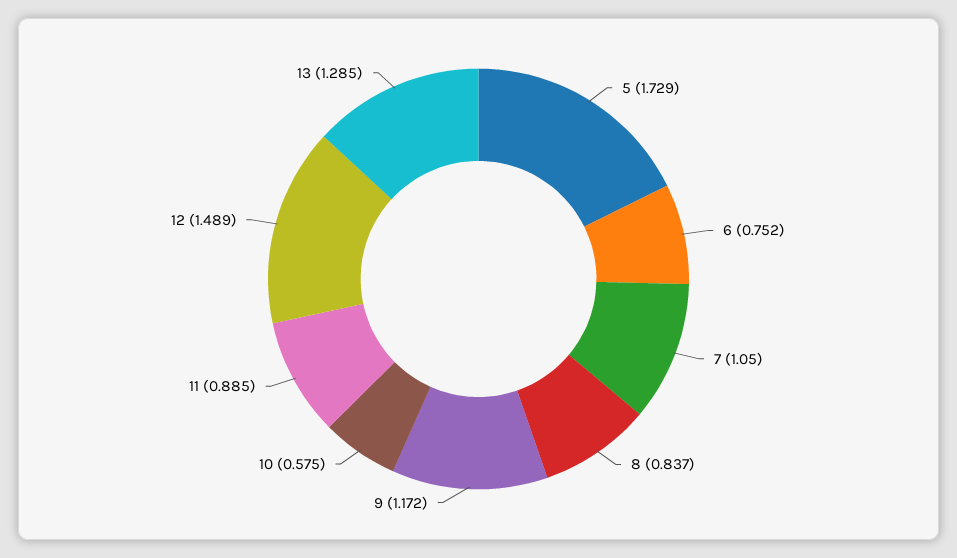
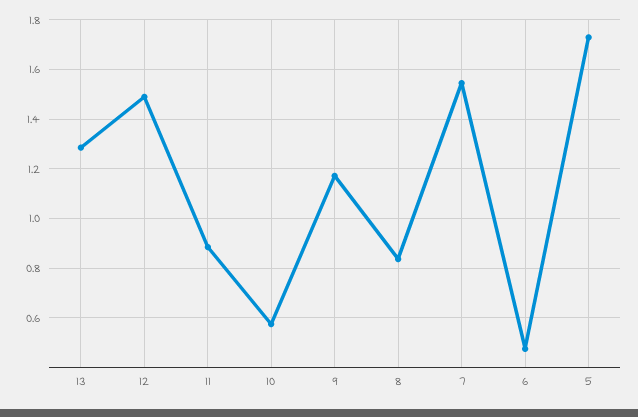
  {
    "5": 1.729,
-   "6": 0.752,
+   "6": 0.475,
-   "7": 1.05,
+   "7": 1.55,
    "8": 0.837,
    "9": 1.172,
    "10": 0.575,
    "11": 0.885,
    "12": 1.489,
    "13": 1.285
  }

